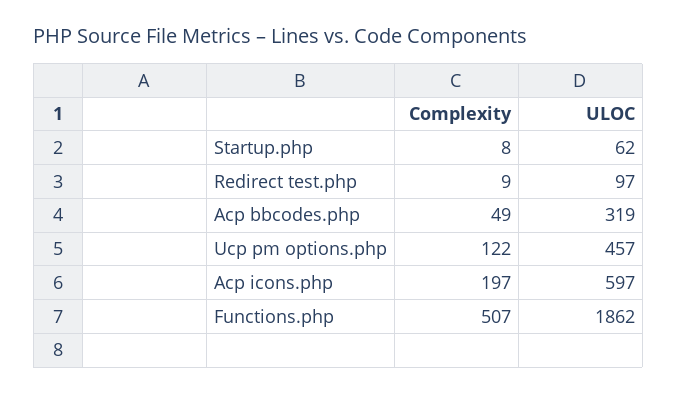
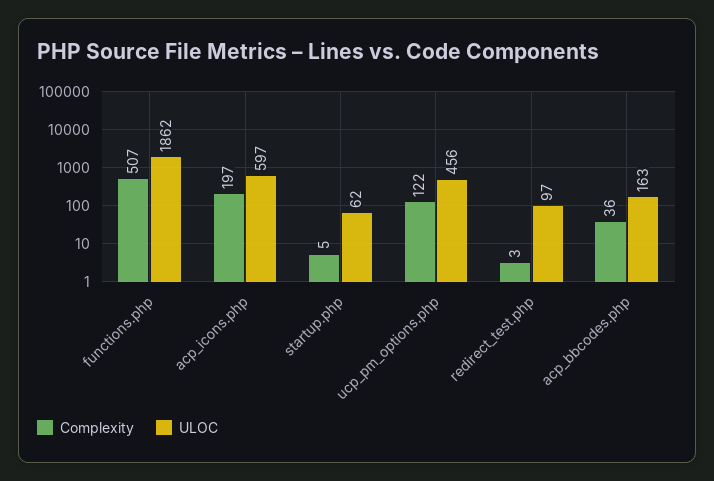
  {
    "Complexity": {
-     "Startup.php": 8,
+     "Startup.php": 5,
-     "Redirect test.php": 9,
+     "Redirect test.php": 3,
-     "Acp bbcodes.php": 49,
+     "Acp bbcodes.php": 36,
      "Ucp pm options.php": 122,
      "Acp icons.php": 197,
      "Functions.php": 507
    },
    "ULOC": {
      "Startup.php": 62,
      "Redirect test.php": 97,
-     "Acp bbcodes.php": 319,
+     "Acp bbcodes.php": 163,
-     "Ucp pm options.php": 457,
+     "Ucp pm options.php": 456,
      "Acp icons.php": 597,
      "Functions.php": 1862
    }
  }

